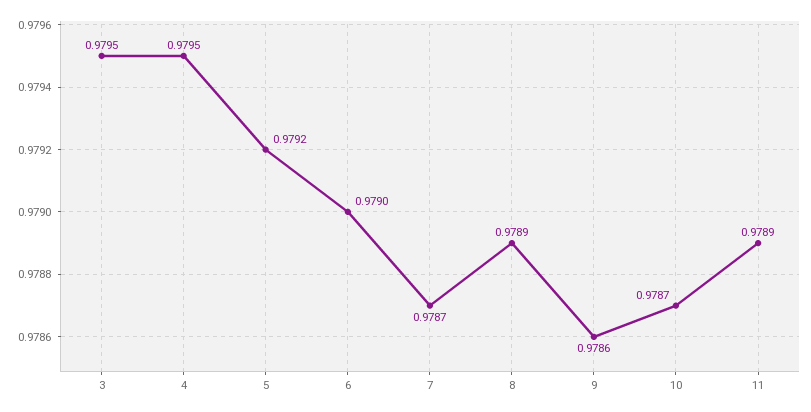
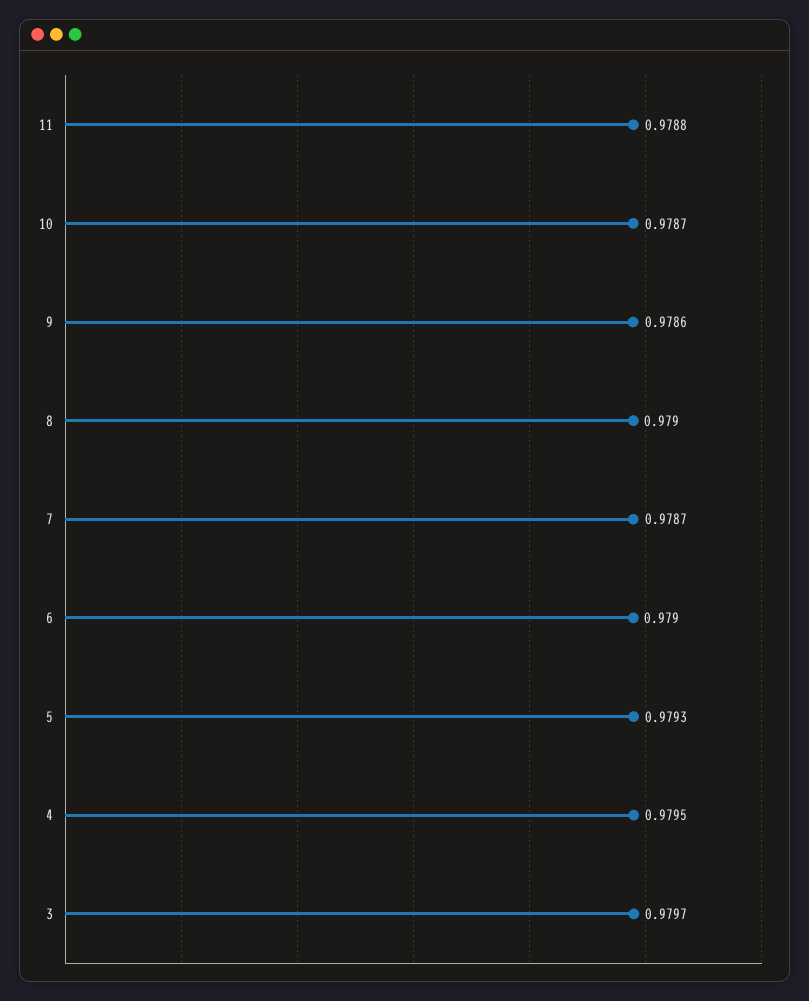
  {
-   "3": 0.9795,
+   "3": 0.9797,
    "4": 0.9795,
-   "5": 0.9792,
+   "5": 0.9793,
    "6": 0.979,
    "7": 0.9787,
-   "8": 0.9789,
+   "8": 0.979,
    "9": 0.9786,
    "10": 0.9787,
-   "11": 0.9789
+   "11": 0.9788
  }

